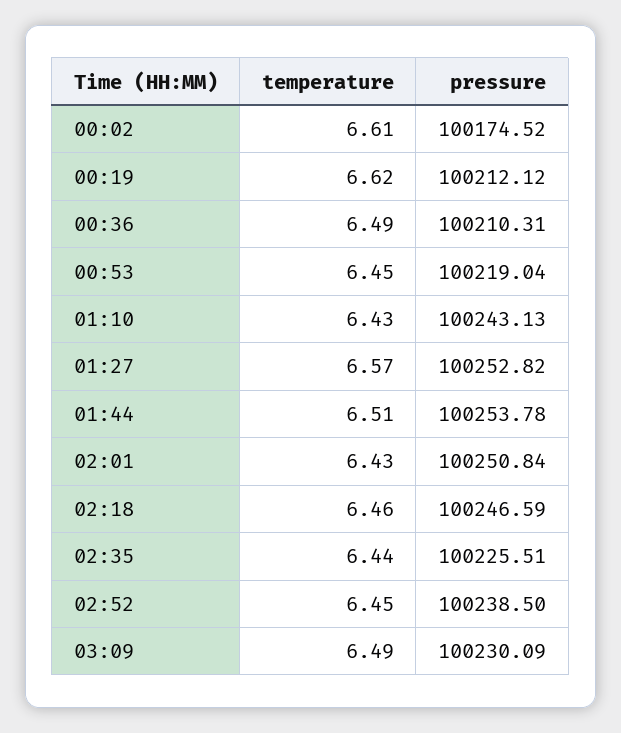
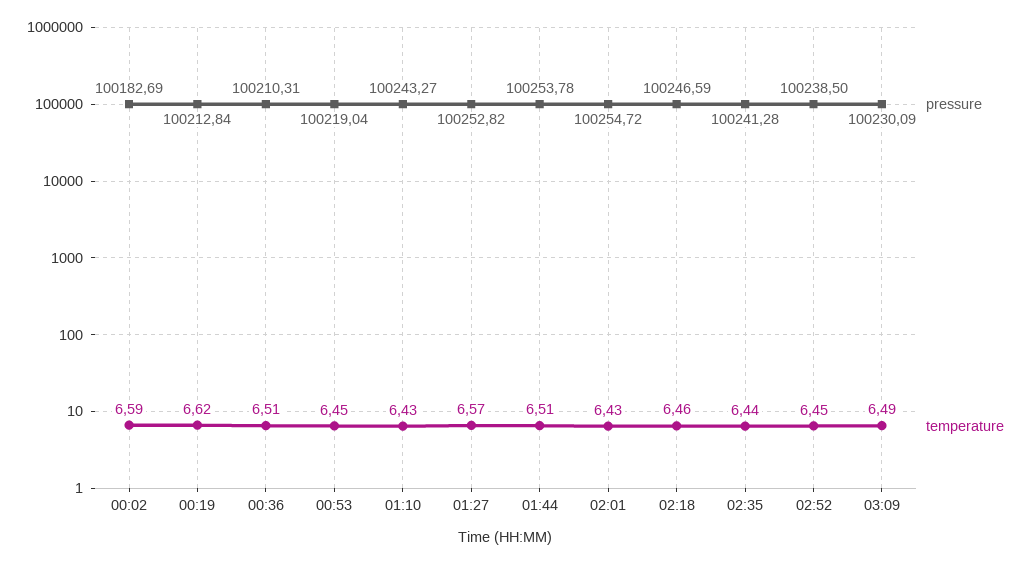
  {
    "temperature": {
-     "00:02": 6.61,
+     "00:02": 6.59,
      "00:19": 6.62,
-     "00:36": 6.49,
+     "00:36": 6.51,
      "00:53": 6.45,
      "01:10": 6.43,
      "01:27": 6.57,
      "01:44": 6.51,
      "02:01": 6.43,
      "02:18": 6.46,
      "02:35": 6.44,
      "02:52": 6.45,
      "03:09": 6.49
    },
    "pressure": {
-     "00:02": 100174.52,
+     "00:02": 100182.69,
-     "00:19": 100212.12,
+     "00:19": 100212.84,
      "00:36": 100210.31,
      "00:53": 100219.04,
-     "01:10": 100243.13,
+     "01:10": 100243.27,
      "01:27": 100252.82,
      "01:44": 100253.78,
-     "02:01": 100250.84,
+     "02:01": 100254.72,
      "02:18": 100246.59,
-     "02:35": 100225.51,
+     "02:35": 100241.28,
      "02:52": 100238.5,
      "03:09": 100230.09
    }
  }

